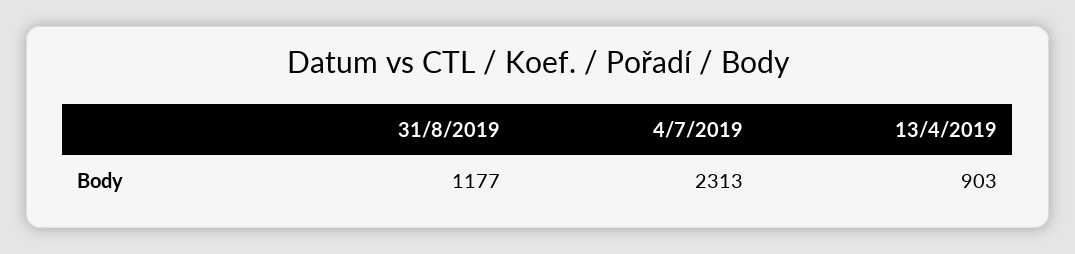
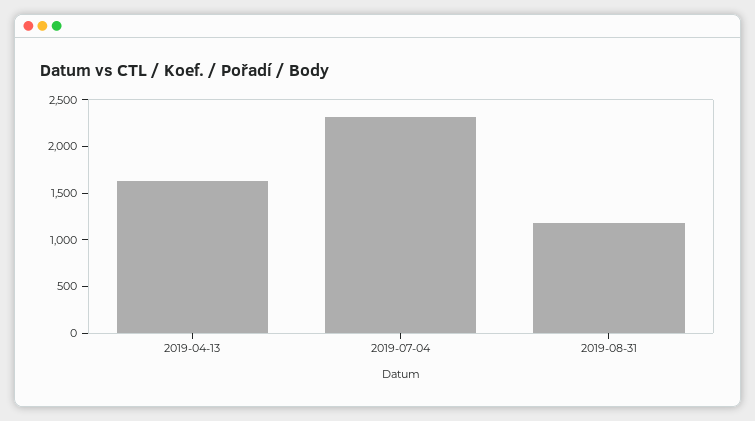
  {
    "31/8/2019": 1177,
    "4/7/2019": 2313,
-   "13/4/2019": 903
+   "13/4/2019": 1600
  }

